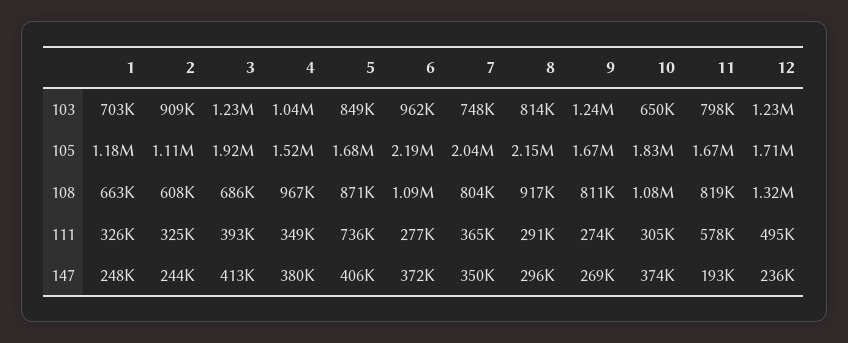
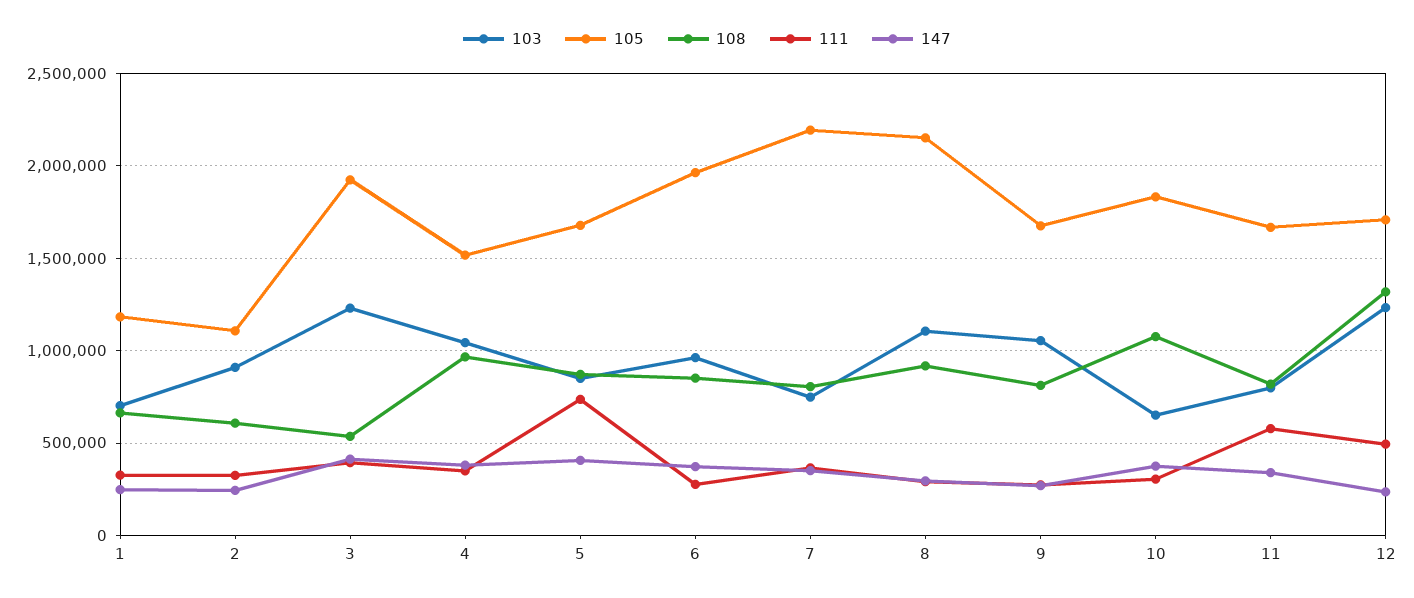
  {
    "103": {
      "1": 703000,
      "2": 909000,
      "3": 1230000,
      "4": 1040000,
      "5": 849000,
      "6": 962000,
      "7": 748000,
-     "8": 814000,
+     "8": 1100000,
-     "9": 1240000,
+     "9": 1050000,
      "10": 650000,
      "11": 798000,
      "12": 1230000
    },
    "105": {
      "1": 1180000,
      "2": 1110000,
      "3": 1920000,
      "4": 1520000,
      "5": 1680000,
-     "6": 2190000,
+     "6": 1950000,
-     "7": 2040000,
+     "7": 2200000,
      "8": 2150000,
      "9": 1670000,
      "10": 1830000,
      "11": 1670000,
      "12": 1710000
    },
    "108": {
      "1": 663000,
      "2": 608000,
-     "3": 686000,
+     "3": 550000,
      "4": 967000,
      "5": 871000,
-     "6": 1090000,
+     "6": 850000,
      "7": 804000,
      "8": 917000,
      "9": 811000,
      "10": 1080000,
      "11": 819000,
      "12": 1320000
    },
    "111": {
      "1": 326000,
      "2": 325000,
      "3": 393000,
      "4": 349000,
      "5": 736000,
      "6": 277000,
      "7": 365000,
      "8": 291000,
      "9": 274000,
      "10": 305000,
      "11": 578000,
      "12": 495000
    },
    "147": {
      "1": 248000,
      "2": 244000,
      "3": 413000,
      "4": 380000,
      "5": 406000,
      "6": 372000,
      "7": 350000,
      "8": 296000,
      "9": 269000,
      "10": 374000,
-     "11": 193000,
+     "11": 350000,
      "12": 236000
    }
  }

